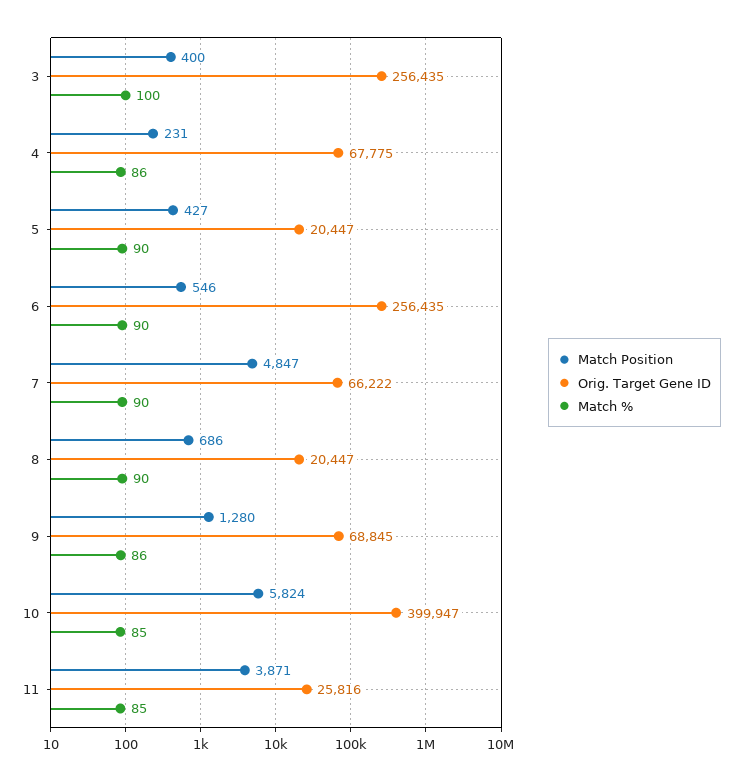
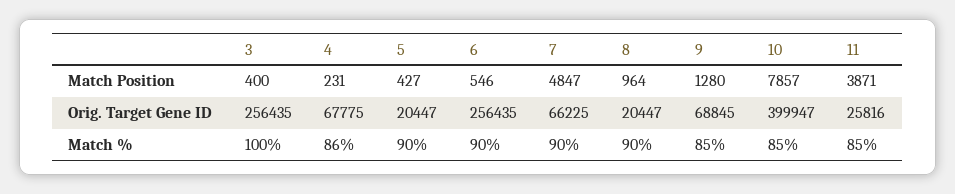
  {
    "Match Position": {
      "3": 400,
      "4": 231,
      "5": 427,
      "6": 546,
      "7": 4847,
-     "8": 686,
+     "8": 964,
      "9": 1280,
-     "10": 5824,
+     "10": 7857,
      "11": 3871
    },
    "Orig. Target Gene ID": {
      "3": 256435,
      "4": 67775,
      "5": 20447,
      "6": 256435,
-     "7": 66222,
+     "7": 66225,
      "8": 20447,
      "9": 68845,
      "10": 399947,
      "11": 25816
    },
    "Match %": {
      "3": 100,
      "4": 86,
      "5": 90,
      "6": 90,
      "7": 90,
      "8": 90,
-     "9": 86,
+     "9": 85,
      "10": 85,
      "11": 85
    }
  }

